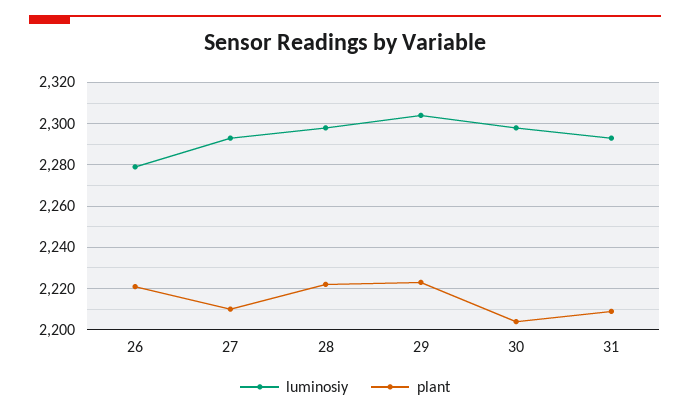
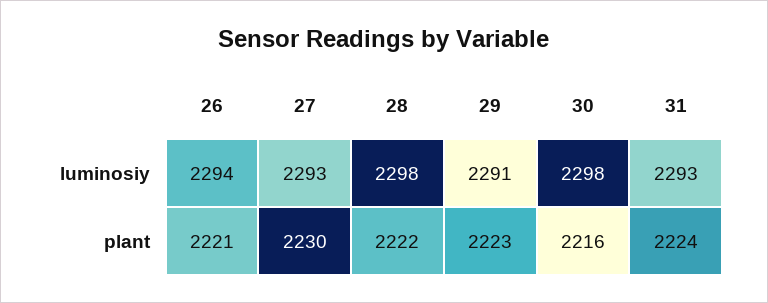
  {
    "luminosiy": {
-     "26": 2280,
+     "26": 2294,
      "27": 2293,
      "28": 2298,
-     "29": 2305,
+     "29": 2291,
      "30": 2298,
      "31": 2293
    },
    "plant": {
      "26": 2221,
-     "27": 2210,
+     "27": 2230,
      "28": 2222,
      "29": 2223,
-     "30": 2205,
+     "30": 2216,
-     "31": 2210
+     "31": 2224
    }
  }

